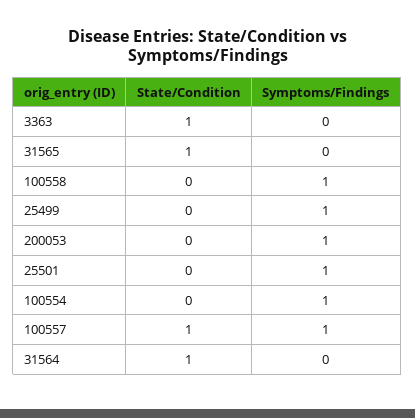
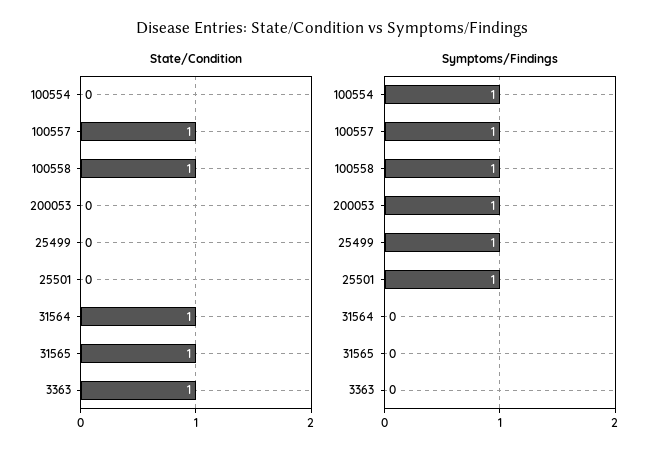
  {
    "State/Condition": {
      "3363": 1,
      "31565": 1,
-     "100558": 0,
+     "100558": 1,
      "25499": 0,
      "200053": 0,
      "25501": 0,
      "100554": 0,
      "100557": 1,
      "31564": 1
    },
    "Symptoms/Findings": {
      "3363": 0,
      "31565": 0,
      "100558": 1,
      "25499": 1,
      "200053": 1,
      "25501": 1,
      "100554": 1,
      "100557": 1,
      "31564": 0
    }
  }

